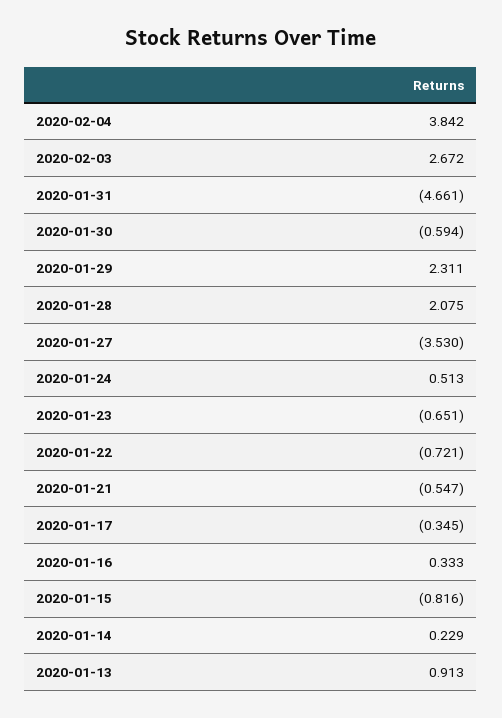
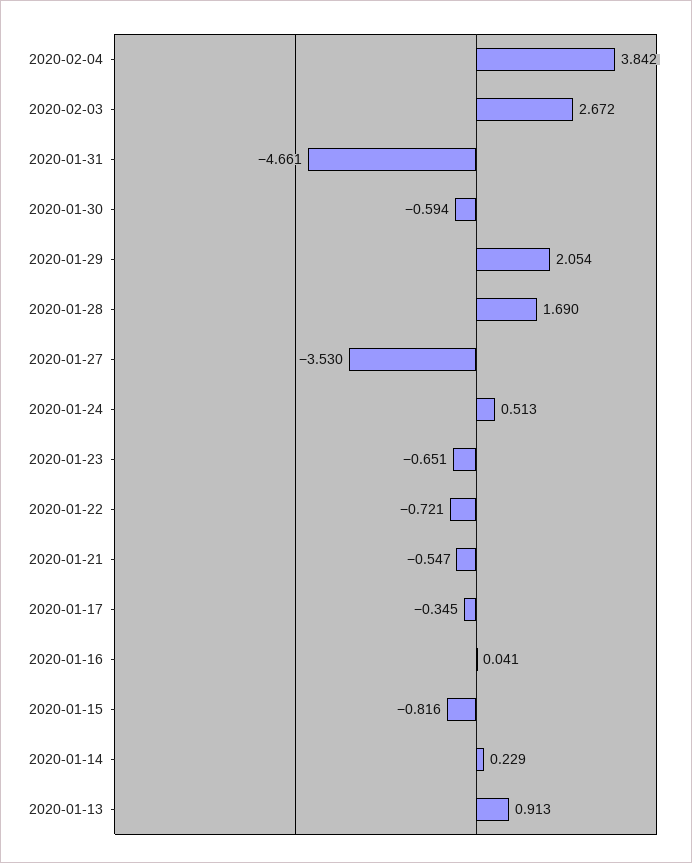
  {
    "2020-02-04": 3.842,
    "2020-02-03": 2.672,
    "2020-01-31": -4.661,
    "2020-01-30": -0.594,
-   "2020-01-29": 2.311,
+   "2020-01-29": 2.054,
-   "2020-01-28": 2.075,
+   "2020-01-28": 1.69,
    "2020-01-27": -3.53,
    "2020-01-24": 0.513,
    "2020-01-23": -0.651,
    "2020-01-22": -0.721,
    "2020-01-21": -0.547,
    "2020-01-17": -0.345,
-   "2020-01-16": 0.333,
+   "2020-01-16": 0.041,
    "2020-01-15": -0.816,
    "2020-01-14": 0.229,
    "2020-01-13": 0.913
  }

